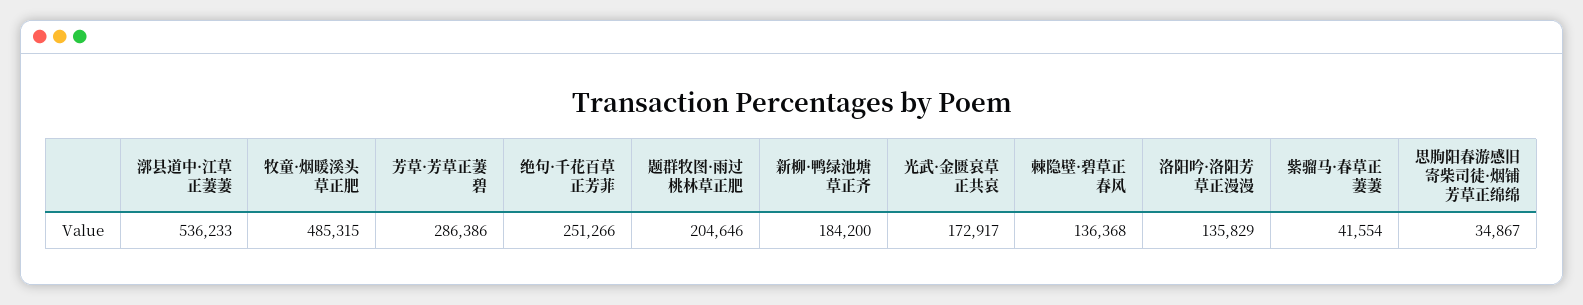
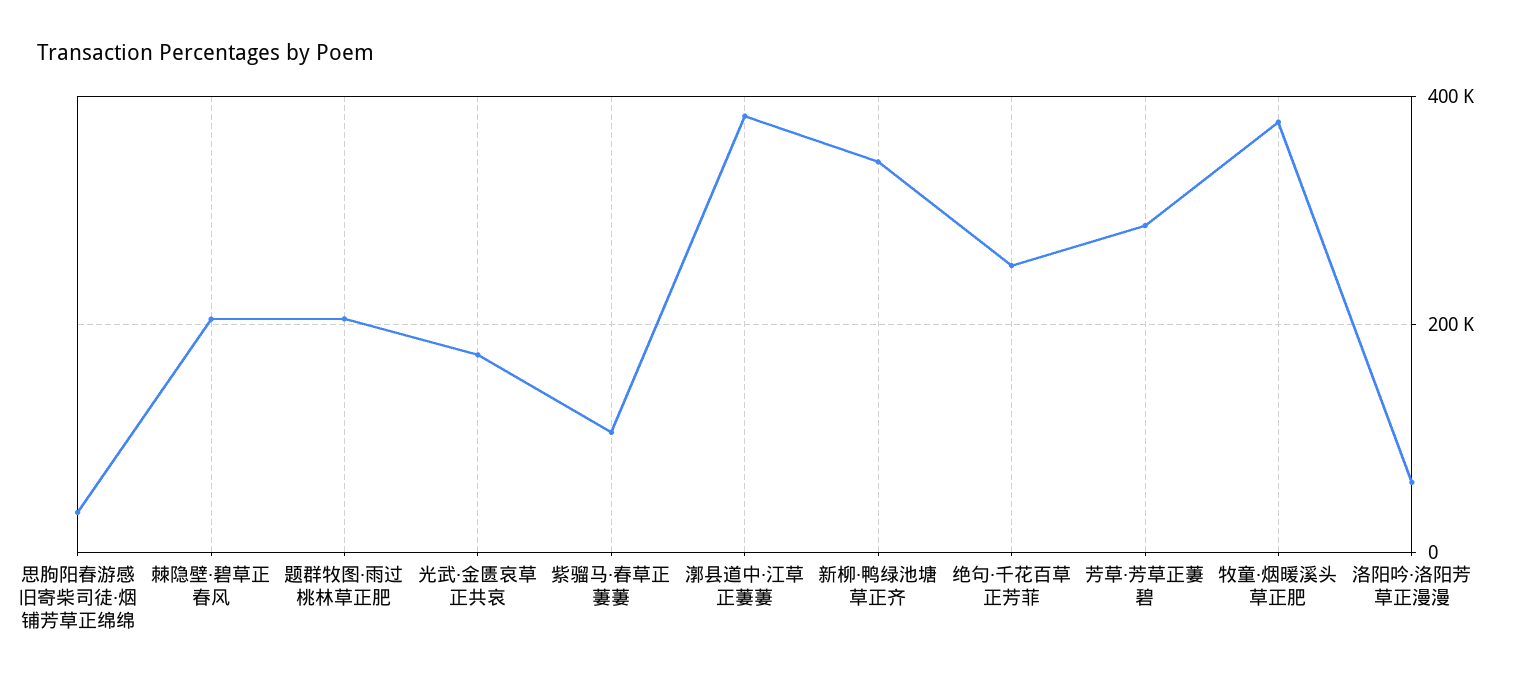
  {
-   "漷县道中·江草正萋萋": 536233,
+   "漷县道中·江草正萋萋": 380000,
-   "牧童·烟暖溪头草正肥": 485315,
+   "牧童·烟暖溪头草正肥": 380000,
    "芳草·芳草正萋碧": 286386,
    "绝句·千花百草正芳菲": 251266,
    "题群牧图·雨过桃林草正肥": 204646,
-   "新柳·鸭绿池塘草正齐": 184200,
+   "新柳·鸭绿池塘草正齐": 340000,
    "光武·金匮哀草正共哀": 172917,
-   "棘隐壁·碧草正春风": 136368,
+   "棘隐壁·碧草正春风": 200000,
-   "洛阳吟·洛阳芳草正漫漫": 135829,
+   "洛阳吟·洛阳芳草正漫漫": 60000,
-   "紫骝马·春草正萋萋": 41554,
+   "紫骝马·春草正萋萋": 100000,
    "思朐阳春游感旧寄柴司徒·烟铺芳草正绵绵": 34867
  }

